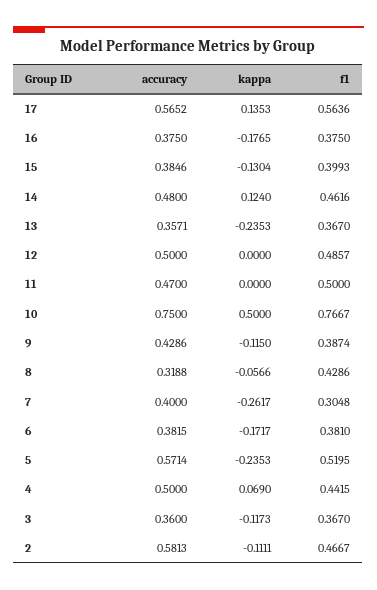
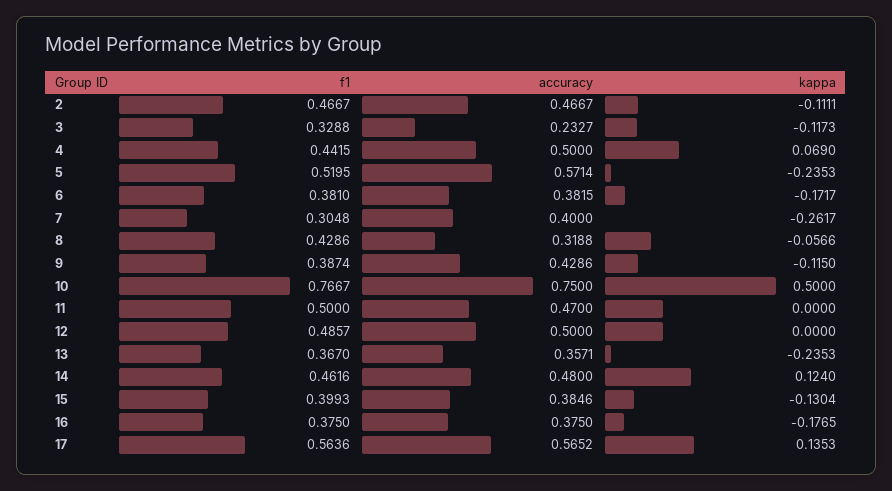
  {
    "accuracy": {
      "17": 0.5652,
      "16": 0.375,
      "15": 0.3846,
      "14": 0.48,
      "13": 0.3571,
      "12": 0.5,
      "11": 0.47,
      "10": 0.75,
      "9": 0.4286,
      "8": 0.3188,
      "7": 0.4,
      "6": 0.3815,
      "5": 0.5714,
      "4": 0.5,
-     "3": 0.36,
+     "3": 0.2327,
-     "2": 0.5813
+     "2": 0.4667
    },
    "kappa": {
      "17": 0.1353,
      "16": -0.1765,
      "15": -0.1304,
      "14": 0.124,
      "13": -0.2353,
      "12": 0,
      "11": 0,
      "10": 0.5,
      "9": -0.115,
      "8": -0.0566,
      "7": -0.2617,
      "6": -0.1717,
      "5": -0.2353,
      "4": 0.069,
      "3": -0.1173,
      "2": -0.1111
    },
    "f1": {
      "17": 0.5636,
      "16": 0.375,
      "15": 0.3993,
      "14": 0.4616,
      "13": 0.367,
      "12": 0.4857,
      "11": 0.5,
      "10": 0.7667,
      "9": 0.3874,
      "8": 0.4286,
      "7": 0.3048,
      "6": 0.381,
      "5": 0.5195,
      "4": 0.4415,
-     "3": 0.367,
+     "3": 0.3288,
      "2": 0.4667
    }
  }

